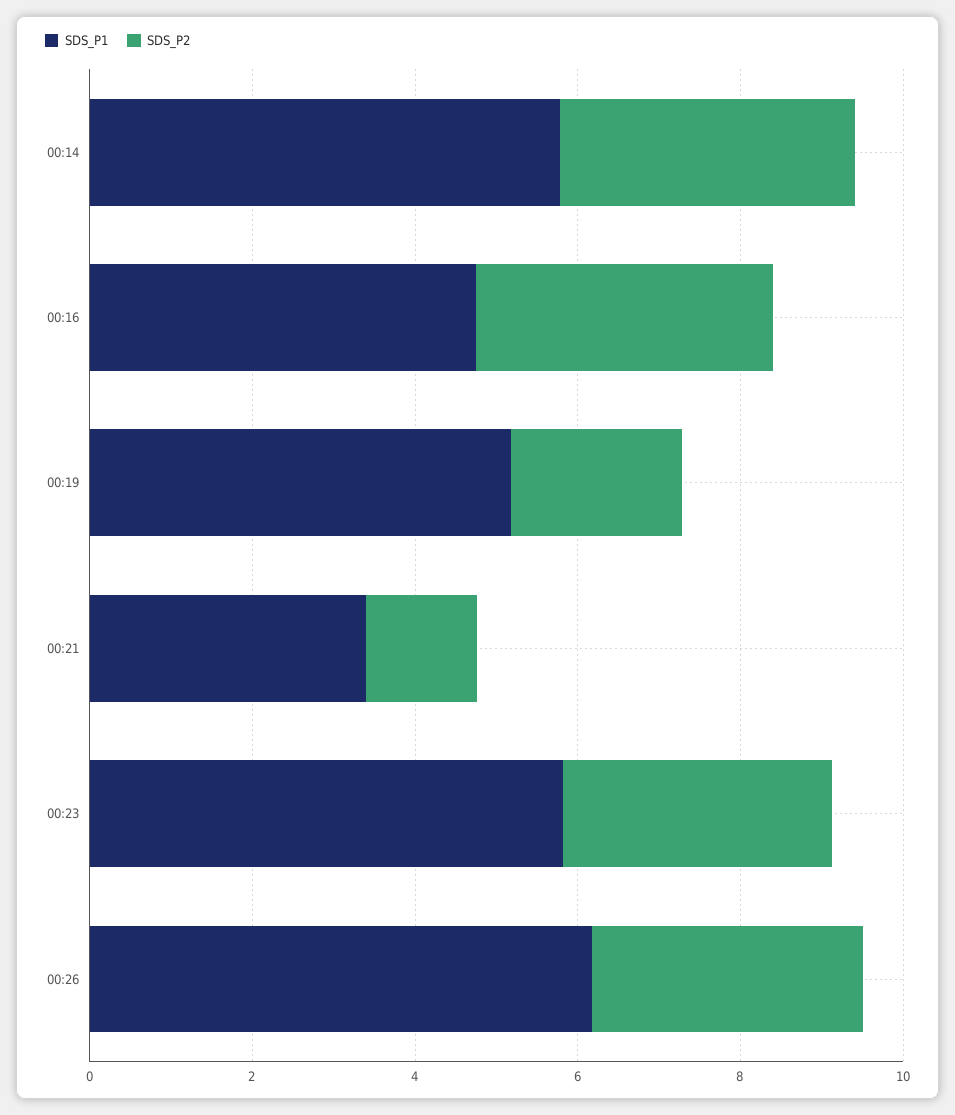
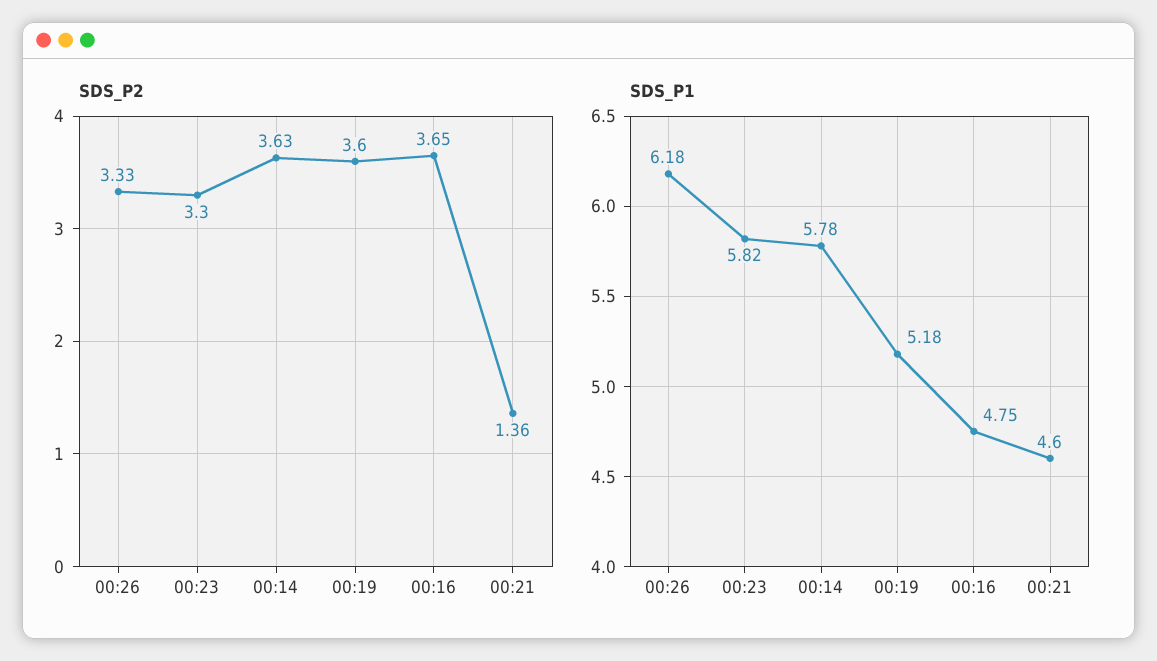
  {
    "SDS_P1": {
      "00:14": 5.78,
      "00:16": 4.75,
      "00:19": 5.18,
-     "00:21": 3.5,
+     "00:21": 4.6,
      "00:23": 5.82,
      "00:26": 6.18
    },
    "SDS_P2": {
      "00:14": 3.63,
      "00:16": 3.65,
-     "00:19": 2,
+     "00:19": 3.6,
      "00:21": 1.36,
      "00:23": 3.3,
      "00:26": 3.33
    }
  }

